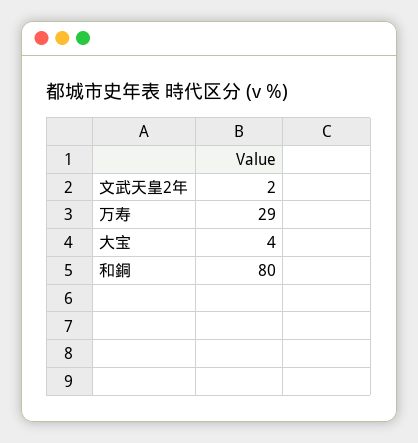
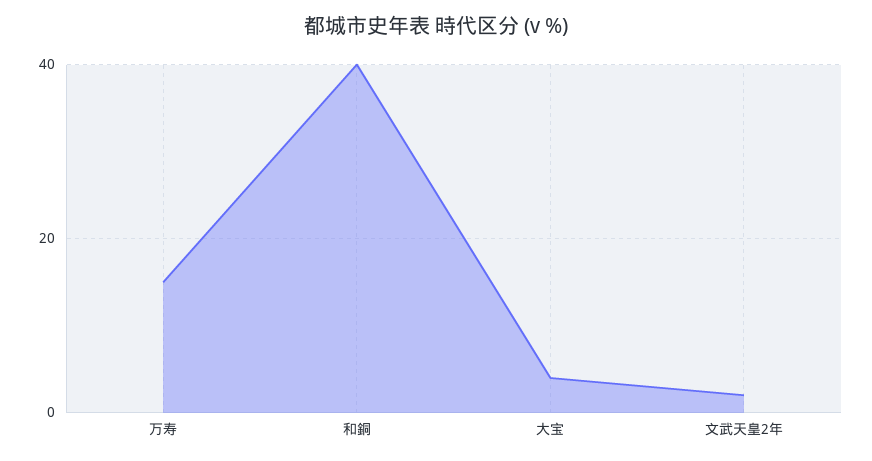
  {
    "文武天皇2年": 2,
-   "万寿": 29,
+   "万寿": 15,
    "大宝": 4,
-   "和銅": 80
+   "和銅": 40
  }

